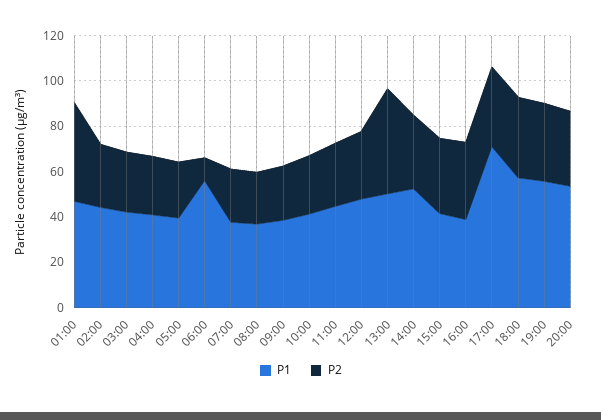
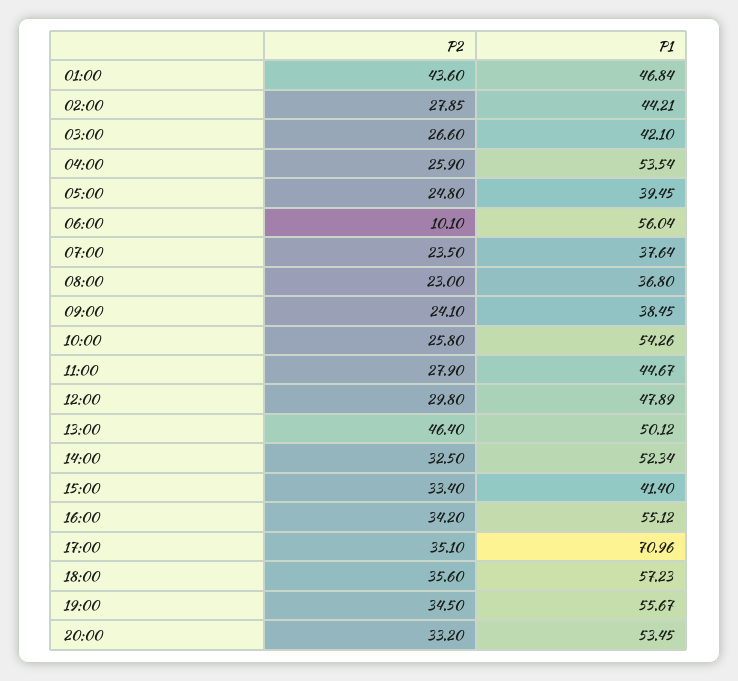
  {
    "P1": {
      "01:00": 46.84,
      "02:00": 44.21,
      "03:00": 42.1,
-     "04:00": 40,
+     "04:00": 53.54,
      "05:00": 39.45,
      "06:00": 56.04,
      "07:00": 37.64,
      "08:00": 36.8,
      "09:00": 38.45,
-     "10:00": 40,
+     "10:00": 54.26,
      "11:00": 44.67,
      "12:00": 47.89,
      "13:00": 50.12,
      "14:00": 52.34,
      "15:00": 41.4,
-     "16:00": 40,
+     "16:00": 55.12,
      "17:00": 70.96,
      "18:00": 57.23,
      "19:00": 55.67,
      "20:00": 53.45
    },
    "P2": {
      "01:00": 43.6,
      "02:00": 27.85,
      "03:00": 26.6,
      "04:00": 25.9,
      "05:00": 24.8,
      "06:00": 10.1,
      "07:00": 23.5,
      "08:00": 23,
      "09:00": 24.1,
      "10:00": 25.8,
      "11:00": 27.9,
      "12:00": 29.8,
      "13:00": 46.4,
      "14:00": 32.5,
      "15:00": 33.4,
      "16:00": 34.2,
      "17:00": 35.1,
      "18:00": 35.6,
      "19:00": 34.5,
      "20:00": 33.2
    }
  }

